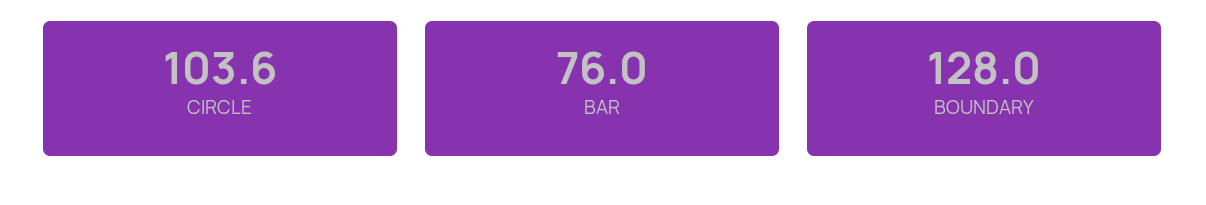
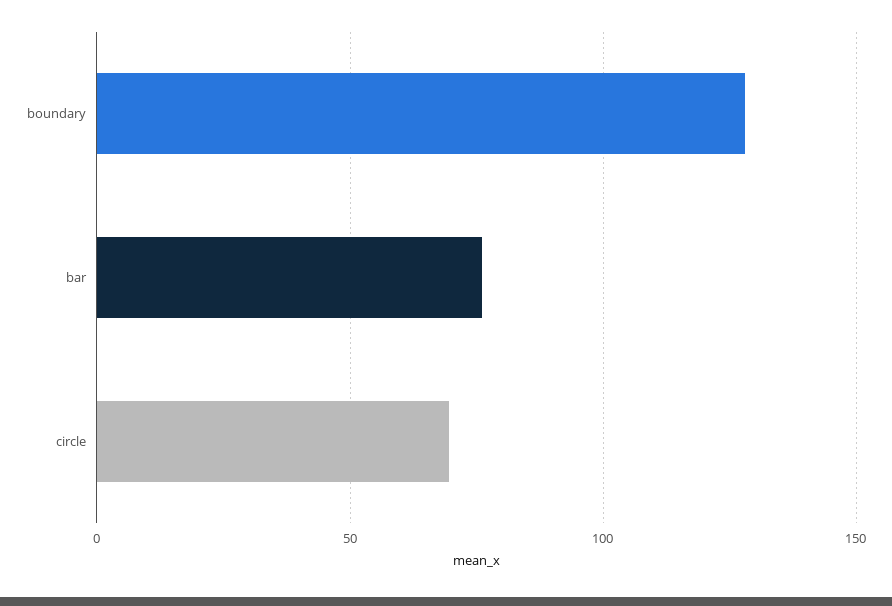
  {
-   "CIRCLE": 103.6,
+   "CIRCLE": 70,
    "BAR": 76,
    "BOUNDARY": 128
  }

